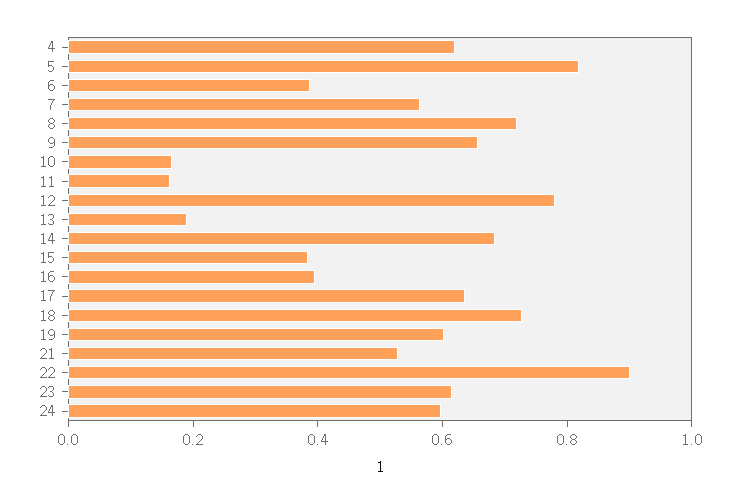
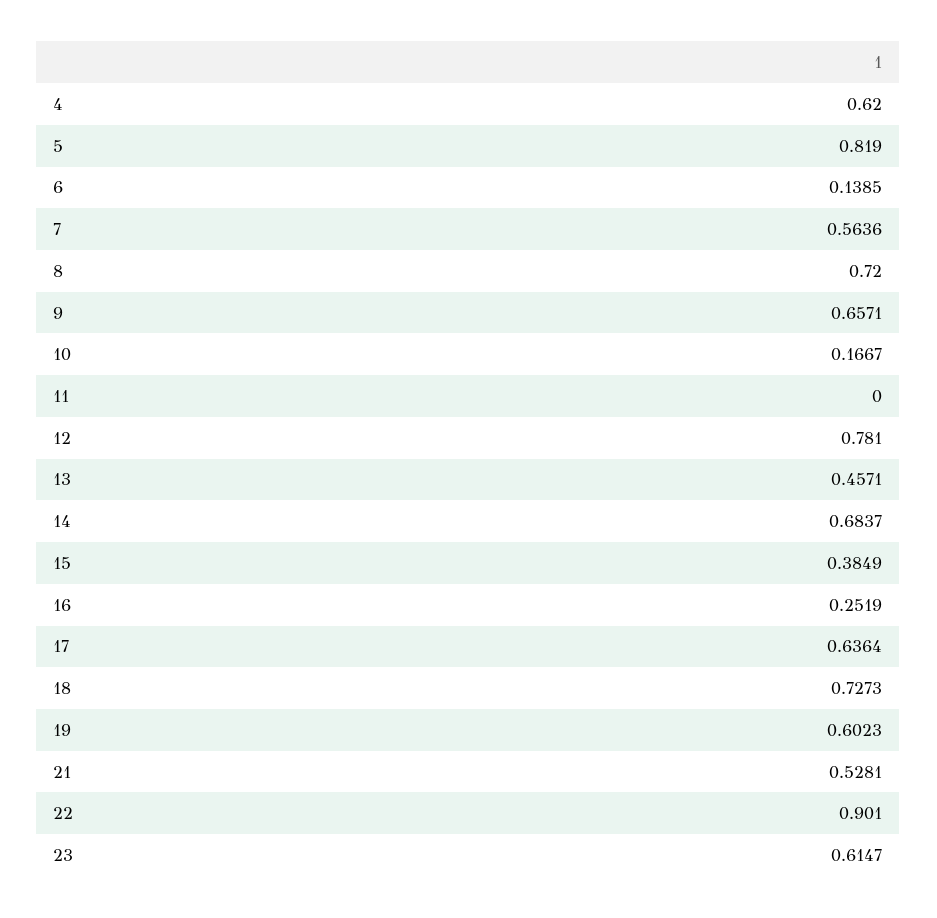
  {
    "4": 0.62,
    "5": 0.819,
-   "6": 0.4,
+   "6": 0.1385,
    "7": 0.5636,
    "8": 0.72,
    "9": 0.6571,
    "10": 0.1667,
-   "11": 0.15,
+   "11": 0,
    "12": 0.781,
-   "13": 0.2,
+   "13": 0.4571,
    "14": 0.6837,
    "15": 0.3849,
-   "16": 0.4,
+   "16": 0.2519,
    "17": 0.6364,
    "18": 0.7273,
    "19": 0.6023,
    "21": 0.5281,
    "22": 0.901,
-   "23": 0.6147,
+   "23": 0.6147
-   "24": 0.6
  }

